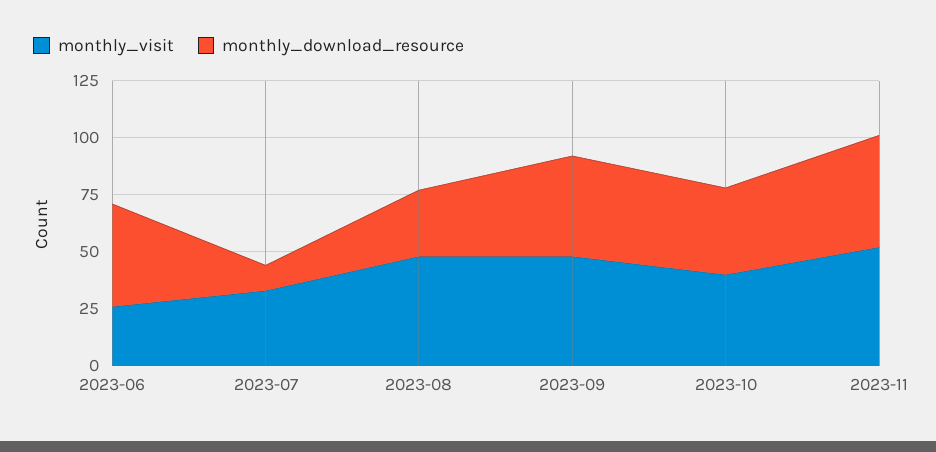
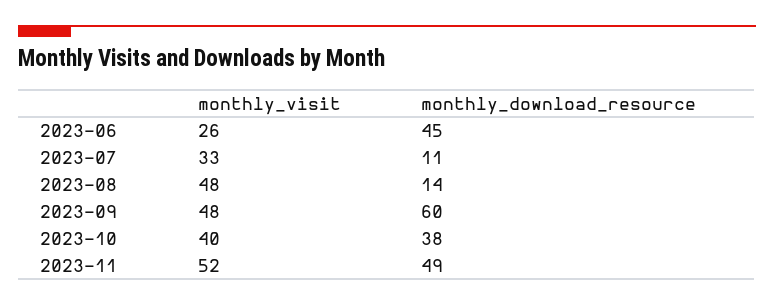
  {
    "monthly_visit": {
      "2023-06": 26,
      "2023-07": 33,
      "2023-08": 48,
      "2023-09": 48,
      "2023-10": 40,
      "2023-11": 52
    },
    "monthly_download_resource": {
      "2023-06": 45,
      "2023-07": 11,
-     "2023-08": 30,
+     "2023-08": 14,
-     "2023-09": 45,
+     "2023-09": 60,
      "2023-10": 38,
      "2023-11": 49
    }
  }

